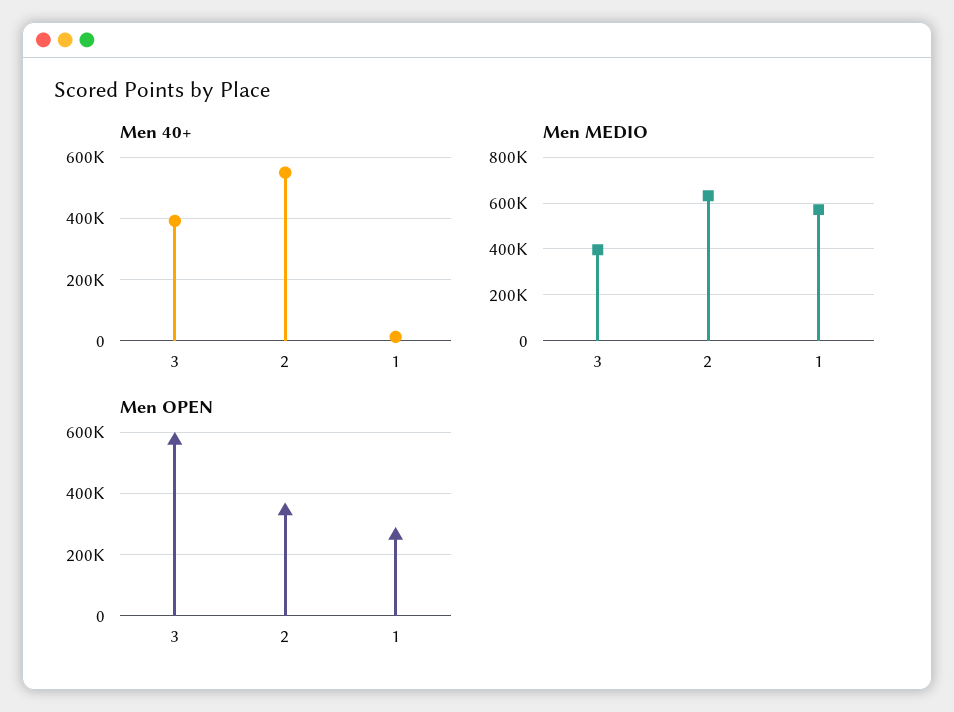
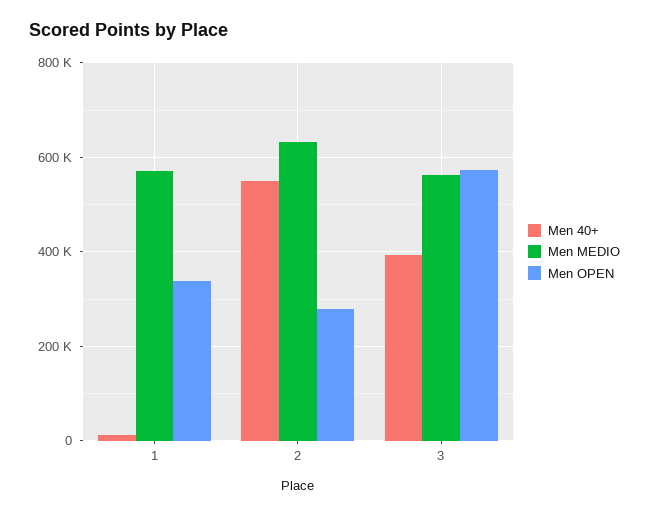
  {
    "Men 40+": {
      "3": 400000,
      "2": 540000,
      "1": 20000
    },
    "Men MEDIO": {
-     "3": 400000,
+     "3": 560000,
      "2": 640000,
      "1": 580000
    },
    "Men OPEN": {
      "3": 580000,
-     "2": 340000,
+     "2": 280000,
-     "1": 260000
+     "1": 340000
    }
  }

